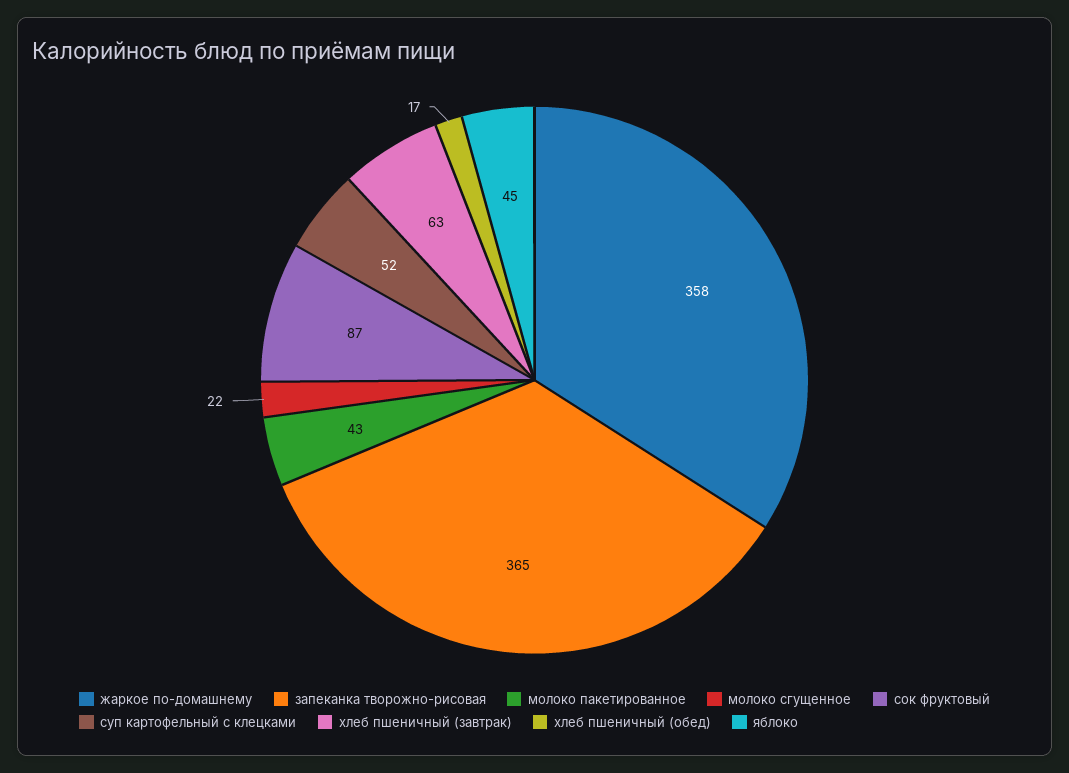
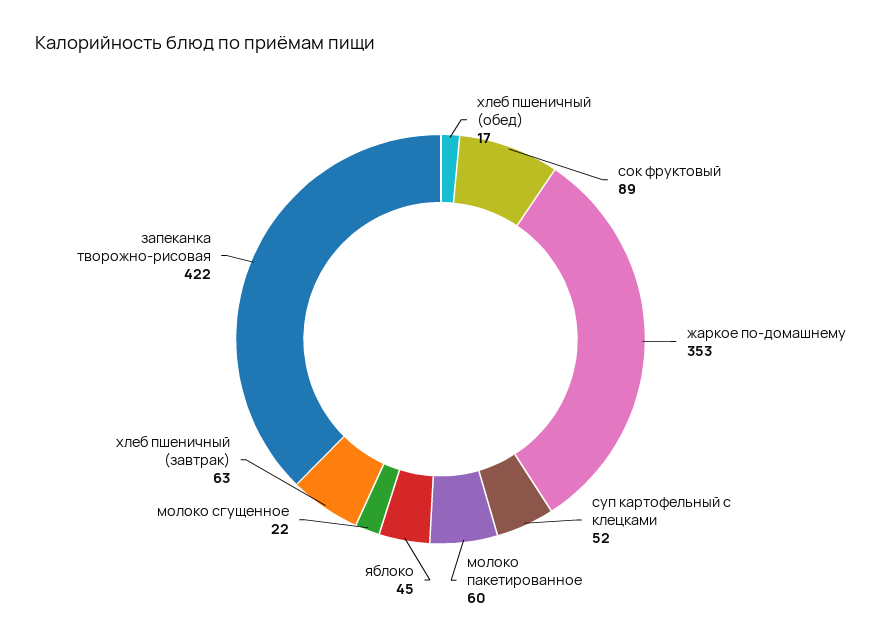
  {
-   "жаркое по-домашнему": 358,
+   "жаркое по-домашнему": 353,
-   "запеканка творожно-рисовая": 365,
+   "запеканка творожно-рисовая": 422,
-   "молоко пакетированное": 43,
+   "молоко пакетированное": 60,
    "молоко сгущенное": 22,
-   "сок фруктовый": 87,
+   "сок фруктовый": 89,
    "суп картофельный с клецками": 52,
    "хлеб пшеничный (завтрак)": 63,
    "хлеб пшеничный (обед)": 17,
    "яблоко": 45
  }

